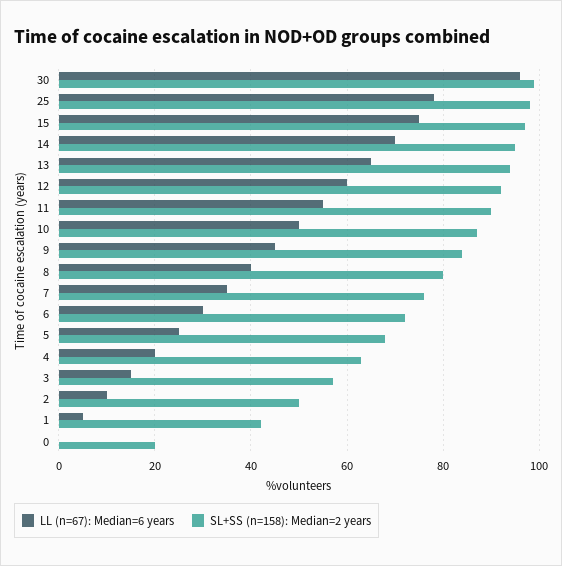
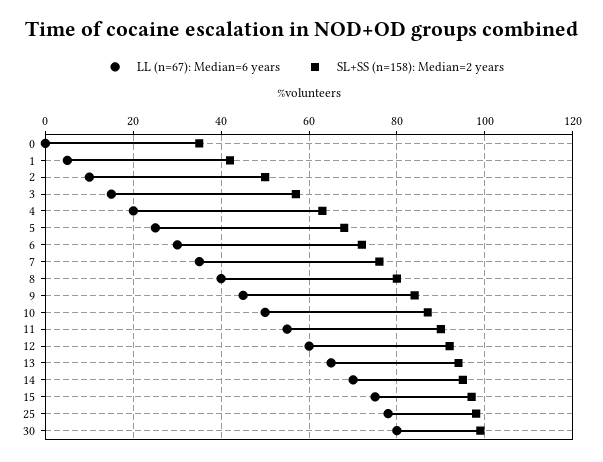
  {
    "LL (n=67): Median=6 years": {
-     "30": 95,
+     "30": 80,
      "25": 80,
      "15": 75,
      "14": 70,
      "13": 65,
      "12": 60,
      "11": 55,
      "10": 50,
      "9": 45,
      "8": 40,
      "7": 35,
      "6": 30,
      "5": 25,
      "4": 20,
      "3": 15,
      "2": 10,
      "1": 5,
      "0": 0
    },
    "SL+SS (n=158): Median=2 years": {
      "30": 100,
      "25": 100,
      "15": 95,
      "14": 95,
      "13": 95,
      "12": 90,
      "11": 90,
      "10": 85,
      "9": 85,
      "8": 80,
      "7": 75,
      "6": 70,
      "5": 70,
      "4": 65,
      "3": 55,
      "2": 50,
      "1": 40,
-     "0": 20
+     "0": 35
    }
  }

